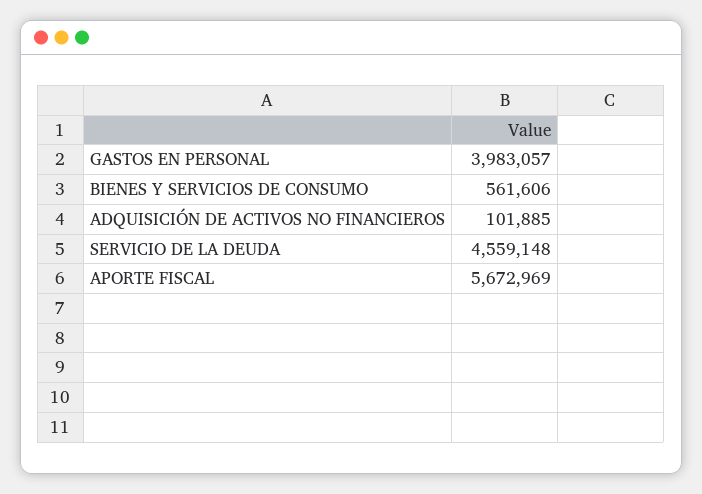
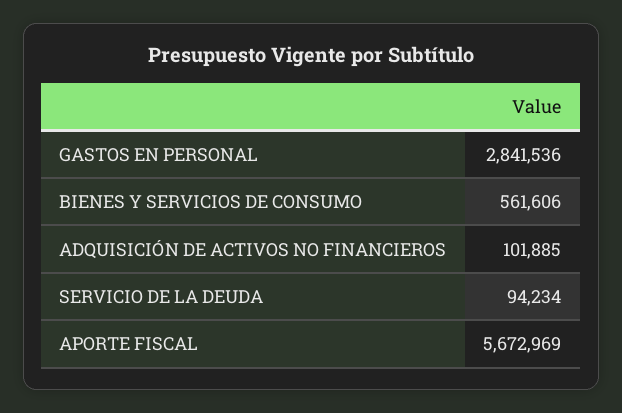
  {
-   "GASTOS EN PERSONAL": 3983057,
+   "GASTOS EN PERSONAL": 2841536,
    "BIENES Y SERVICIOS DE CONSUMO": 561606,
    "ADQUISICIÓN DE ACTIVOS NO FINANCIEROS": 101885,
-   "SERVICIO DE LA DEUDA": 4559148,
+   "SERVICIO DE LA DEUDA": 94234,
    "APORTE FISCAL": 5672969
  }

